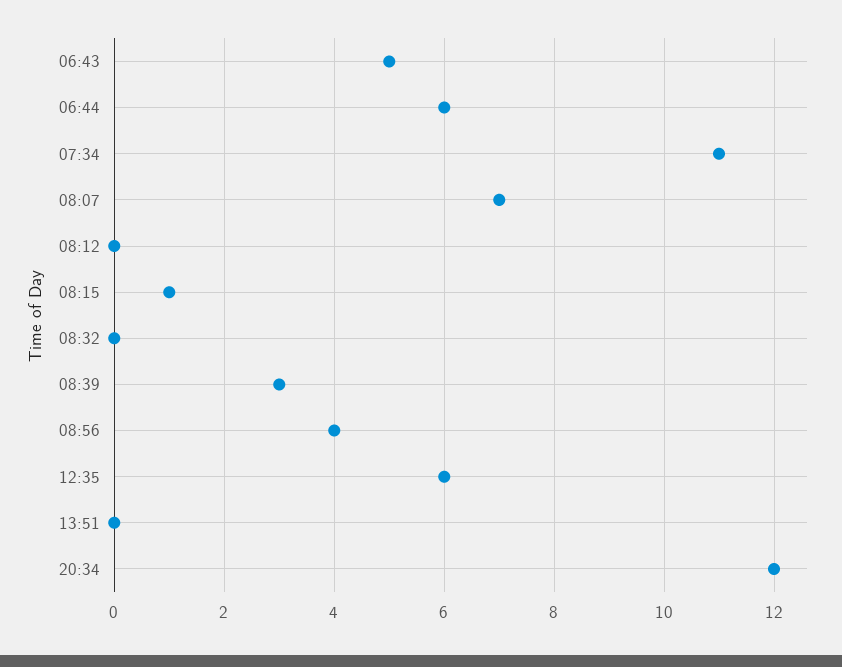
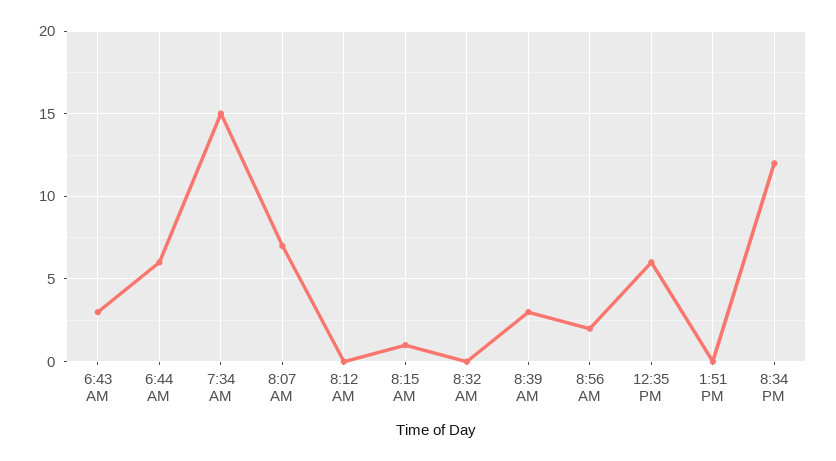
  {
-   "06:43": 5,
+   "06:43": 3,
    "06:44": 6,
-   "07:34": 11,
+   "07:34": 15,
    "08:07": 7,
    "08:12": 0,
    "08:15": 1,
    "08:32": 0,
    "08:39": 3,
-   "08:56": 4,
+   "08:56": 2,
    "12:35": 6,
    "13:51": 0,
    "20:34": 12
  }

